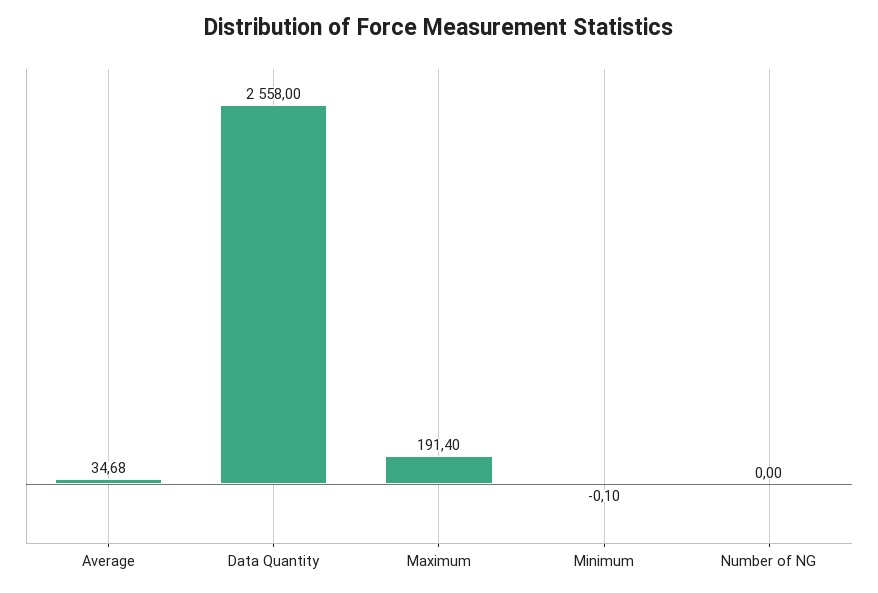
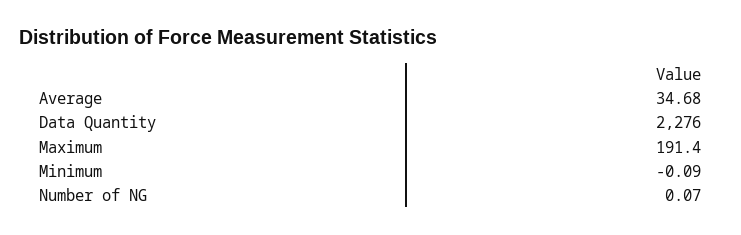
  {
    "Average": 34.68,
-   "Data Quantity": 2558,
+   "Data Quantity": 2276,
    "Maximum": 191.4,
-   "Minimum": -0.1,
+   "Minimum": -0.09,
-   "Number of NG": 0
+   "Number of NG": 0.07
  }

